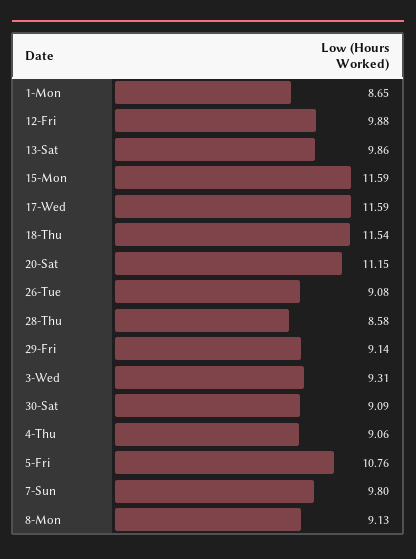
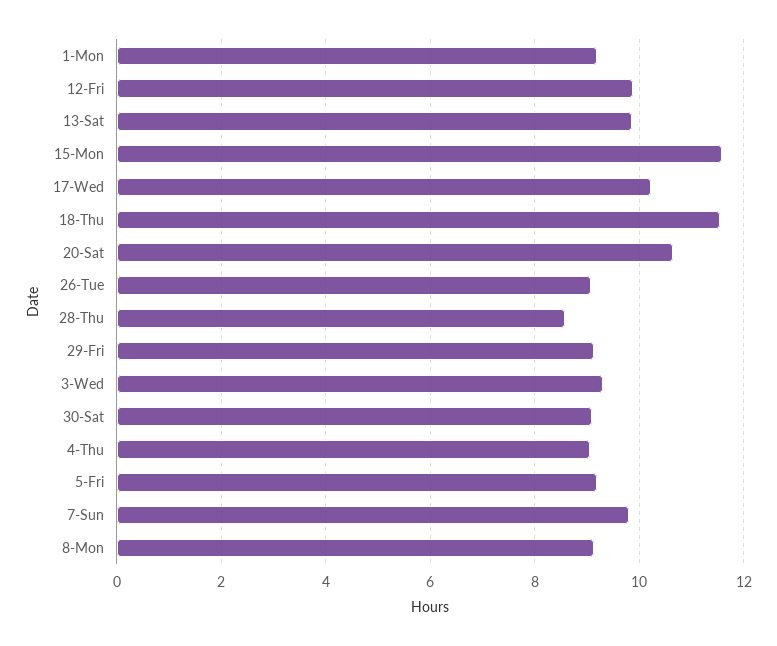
  {
-   "1-Mon": 8.65,
+   "1-Mon": 9.2,
    "12-Fri": 9.88,
    "13-Sat": 9.86,
    "15-Mon": 11.59,
-   "17-Wed": 11.59,
+   "17-Wed": 10.2,
    "18-Thu": 11.54,
-   "20-Sat": 11.15,
+   "20-Sat": 10.6,
    "26-Tue": 9.08,
    "28-Thu": 8.58,
    "29-Fri": 9.14,
    "3-Wed": 9.31,
    "30-Sat": 9.09,
    "4-Thu": 9.06,
-   "5-Fri": 10.76,
+   "5-Fri": 9.2,
    "7-Sun": 9.8,
    "8-Mon": 9.13
  }

